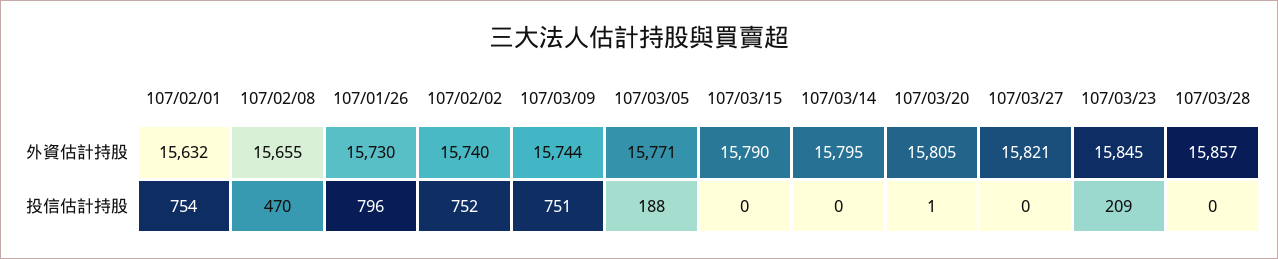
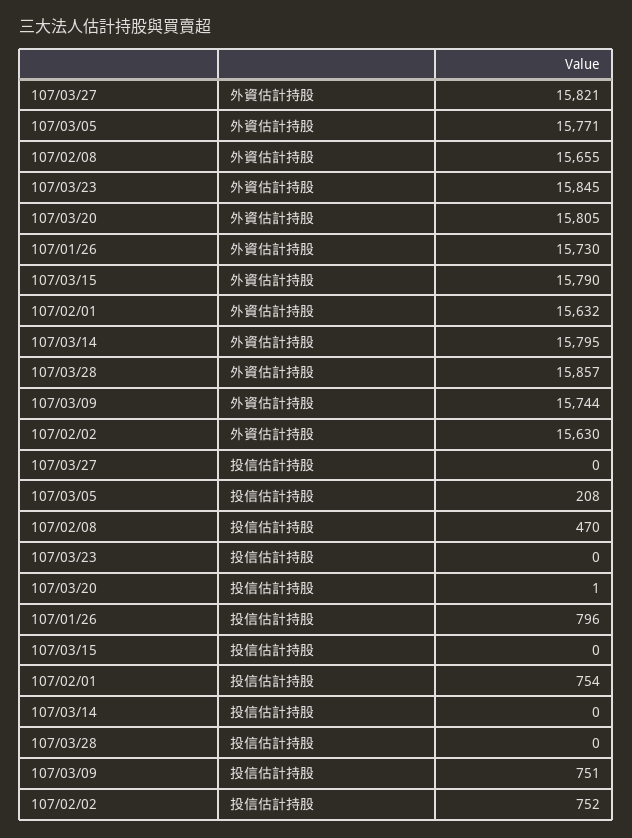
  {
    "107/02/01": {
      "外資估計持股": 15632,
      "投信估計持股": 754
    },
    "107/02/08": {
      "外資估計持股": 15655,
      "投信估計持股": 470
    },
    "107/01/26": {
      "外資估計持股": 15730,
      "投信估計持股": 796
    },
    "107/02/02": {
-     "外資估計持股": 15740,
+     "外資估計持股": 15630,
      "投信估計持股": 752
    },
    "107/03/09": {
      "外資估計持股": 15744,
      "投信估計持股": 751
    },
    "107/03/05": {
      "外資估計持股": 15771,
-     "投信估計持股": 188
+     "投信估計持股": 208
    },
    "107/03/15": {
      "外資估計持股": 15790,
      "投信估計持股": 0
    },
    "107/03/14": {
      "外資估計持股": 15795,
      "投信估計持股": 0
    },
    "107/03/20": {
      "外資估計持股": 15805,
      "投信估計持股": 1
    },
    "107/03/27": {
      "外資估計持股": 15821,
      "投信估計持股": 0
    },
    "107/03/23": {
      "外資估計持股": 15845,
-     "投信估計持股": 209
+     "投信估計持股": 0
    },
    "107/03/28": {
      "外資估計持股": 15857,
      "投信估計持股": 0
    }
  }

